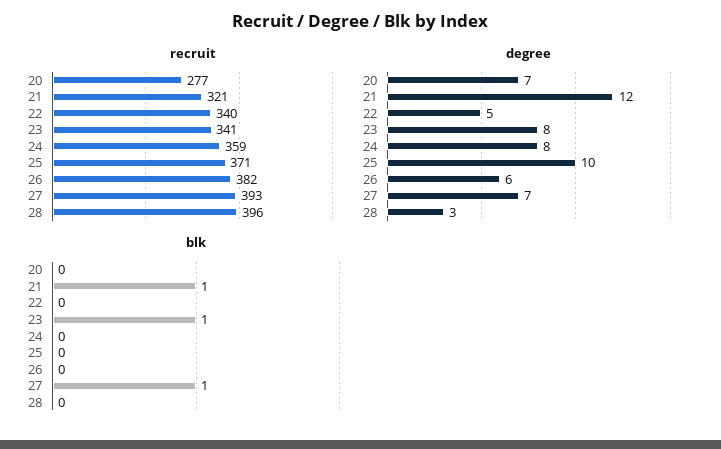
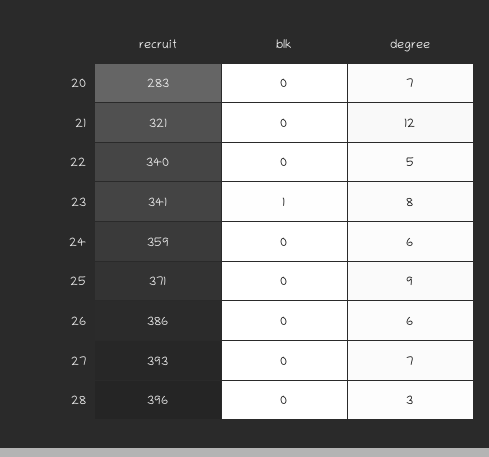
  {
    "recruit": {
-     "20": 277,
+     "20": 283,
      "21": 321,
      "22": 340,
      "23": 341,
      "24": 359,
      "25": 371,
-     "26": 382,
+     "26": 386,
      "27": 393,
      "28": 396
    },
    "degree": {
      "20": 7,
      "21": 12,
      "22": 5,
      "23": 8,
-     "24": 8,
+     "24": 6,
-     "25": 10,
+     "25": 9,
      "26": 6,
      "27": 7,
      "28": 3
    },
    "blk": {
      "20": 0,
-     "21": 1,
+     "21": 0,
      "22": 0,
      "23": 1,
      "24": 0,
      "25": 0,
      "26": 0,
-     "27": 1,
+     "27": 0,
      "28": 0
    }
  }

